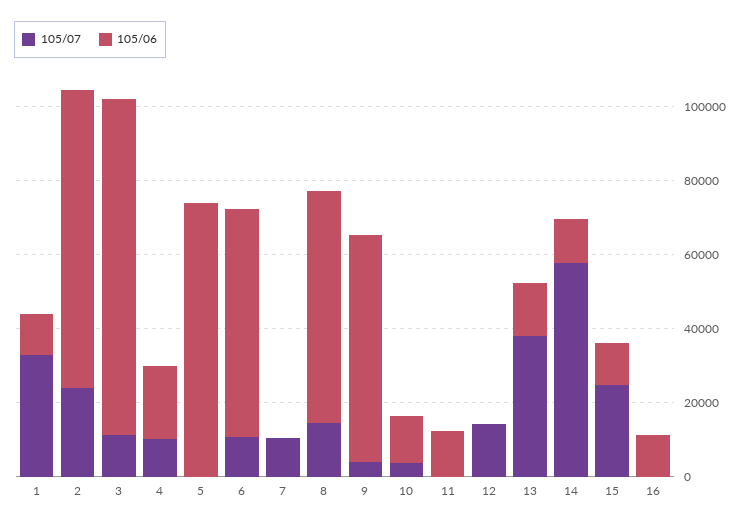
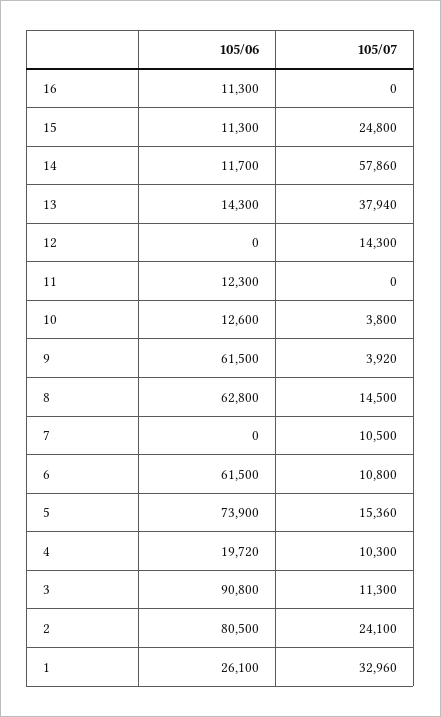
  {
    "105/07": {
      "1": 32960,
      "2": 24100,
      "3": 11300,
      "4": 10300,
-     "5": 0,
+     "5": 15360,
      "6": 10800,
      "7": 10500,
      "8": 14500,
      "9": 3920,
      "10": 3800,
      "11": 0,
      "12": 14300,
      "13": 37940,
      "14": 57860,
      "15": 24800,
      "16": 0
    },
    "105/06": {
-     "1": 10000,
+     "1": 26100,
      "2": 80500,
      "3": 90800,
      "4": 19720,
      "5": 73900,
      "6": 61500,
      "7": 0,
      "8": 62800,
      "9": 61500,
      "10": 12600,
      "11": 12300,
      "12": 0,
      "13": 14300,
      "14": 11700,
      "15": 11300,
      "16": 11300
    }
  }

